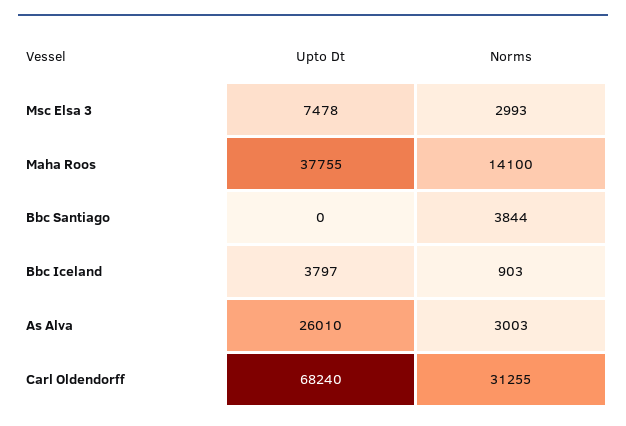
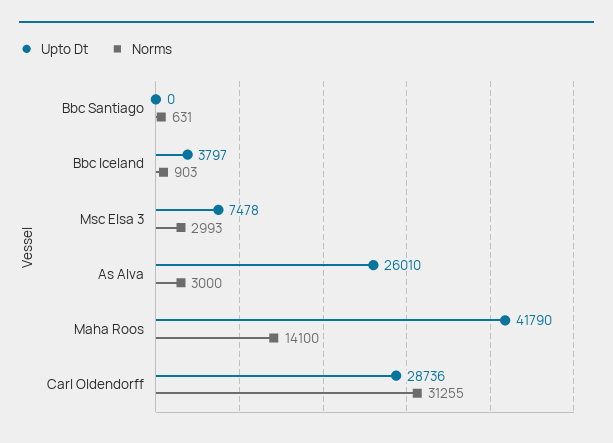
  {
    "Upto Dt": {
      "Msc Elsa 3": 7478,
-     "Maha Roos": 37755,
+     "Maha Roos": 41790,
      "Bbc Santiago": 0,
      "Bbc Iceland": 3797,
      "As Alva": 26010,
-     "Carl Oldendorff": 68240
+     "Carl Oldendorff": 28736
    },
    "Norms": {
      "Msc Elsa 3": 2993,
      "Maha Roos": 14100,
-     "Bbc Santiago": 3844,
+     "Bbc Santiago": 631,
      "Bbc Iceland": 903,
-     "As Alva": 3003,
+     "As Alva": 3000,
      "Carl Oldendorff": 31255
    }
  }

